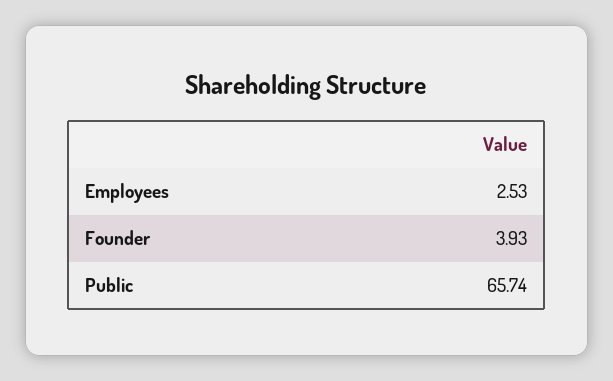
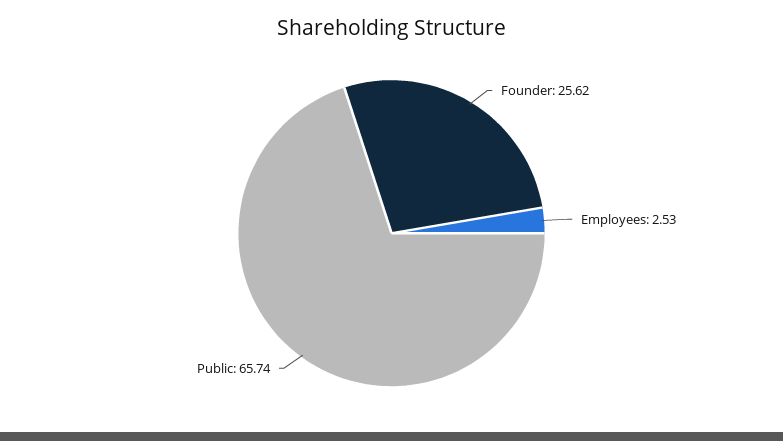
  {
    "Employees": 2.53,
-   "Founder": 3.93,
+   "Founder": 25.62,
    "Public": 65.74
  }

